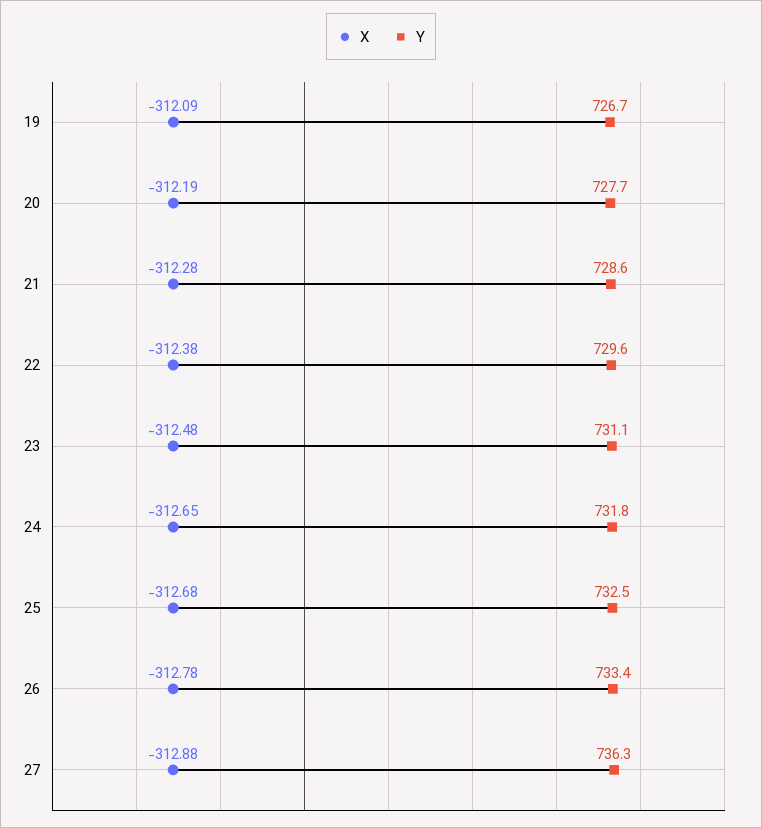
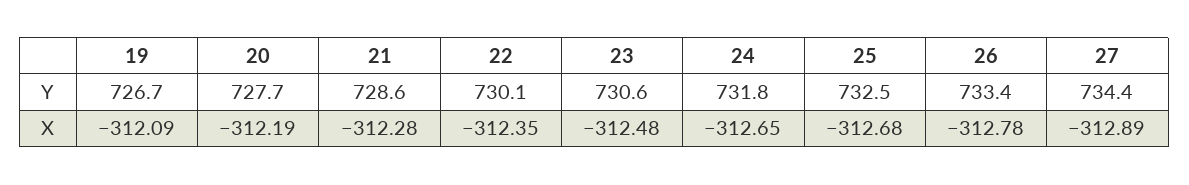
  {
    "X": {
      "19": -312.09,
      "20": -312.19,
      "21": -312.28,
-     "22": -312.38,
+     "22": -312.35,
      "23": -312.48,
      "24": -312.65,
      "25": -312.68,
      "26": -312.78,
-     "27": -312.88
+     "27": -312.89
    },
    "Y": {
      "19": 726.7,
      "20": 727.7,
      "21": 728.6,
-     "22": 729.6,
+     "22": 730.1,
-     "23": 731.1,
+     "23": 730.6,
      "24": 731.8,
      "25": 732.5,
      "26": 733.4,
-     "27": 736.3
+     "27": 734.4
    }
  }

